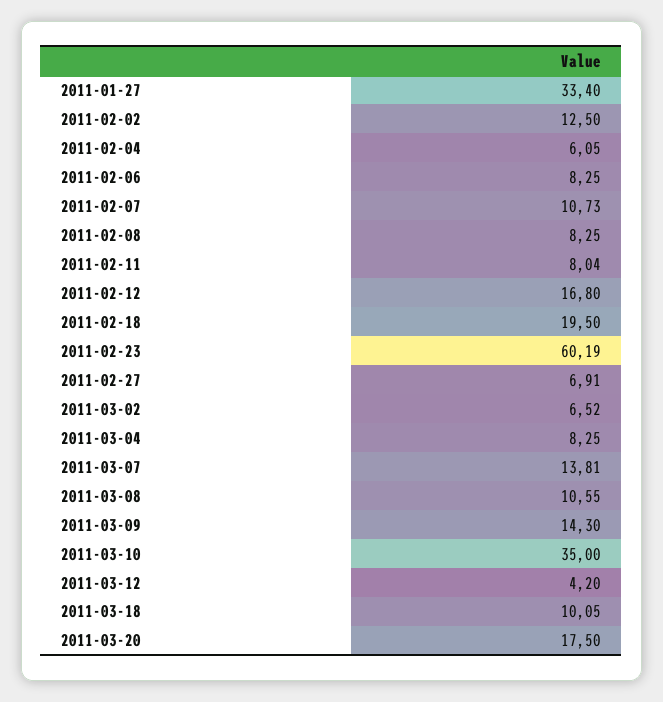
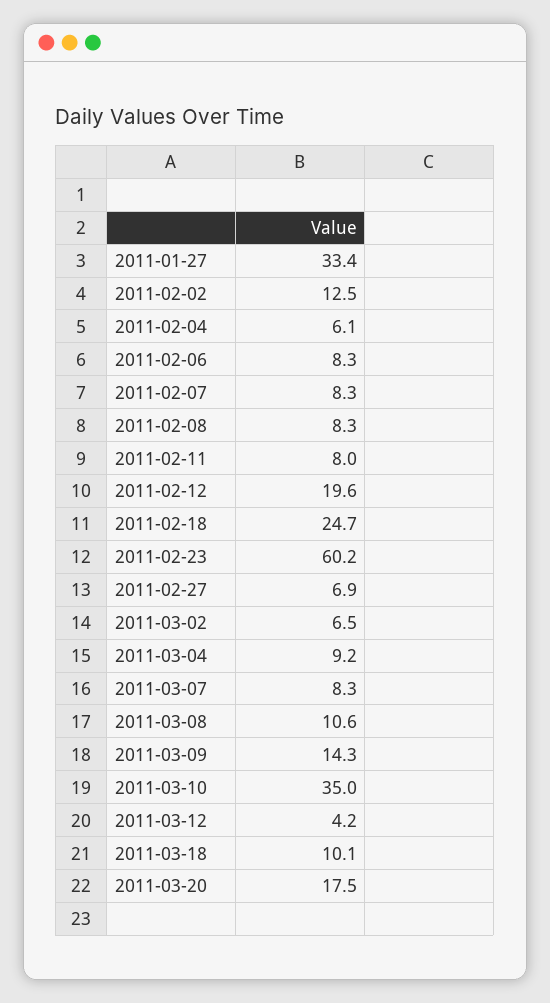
  {
    "2011-01-27": 33.4,
    "2011-02-02": 12.5,
    "2011-02-04": 6.05,
    "2011-02-06": 8.25,
-   "2011-02-07": 10.73,
+   "2011-02-07": 8.3,
    "2011-02-08": 8.25,
    "2011-02-11": 8.04,
-   "2011-02-12": 16.8,
+   "2011-02-12": 19.6,
-   "2011-02-18": 19.5,
+   "2011-02-18": 24.7,
    "2011-02-23": 60.19,
    "2011-02-27": 6.91,
    "2011-03-02": 6.52,
-   "2011-03-04": 8.25,
+   "2011-03-04": 9.2,
-   "2011-03-07": 13.81,
+   "2011-03-07": 8.3,
    "2011-03-08": 10.55,
    "2011-03-09": 14.3,
    "2011-03-10": 35,
    "2011-03-12": 4.2,
    "2011-03-18": 10.05,
    "2011-03-20": 17.5
  }

